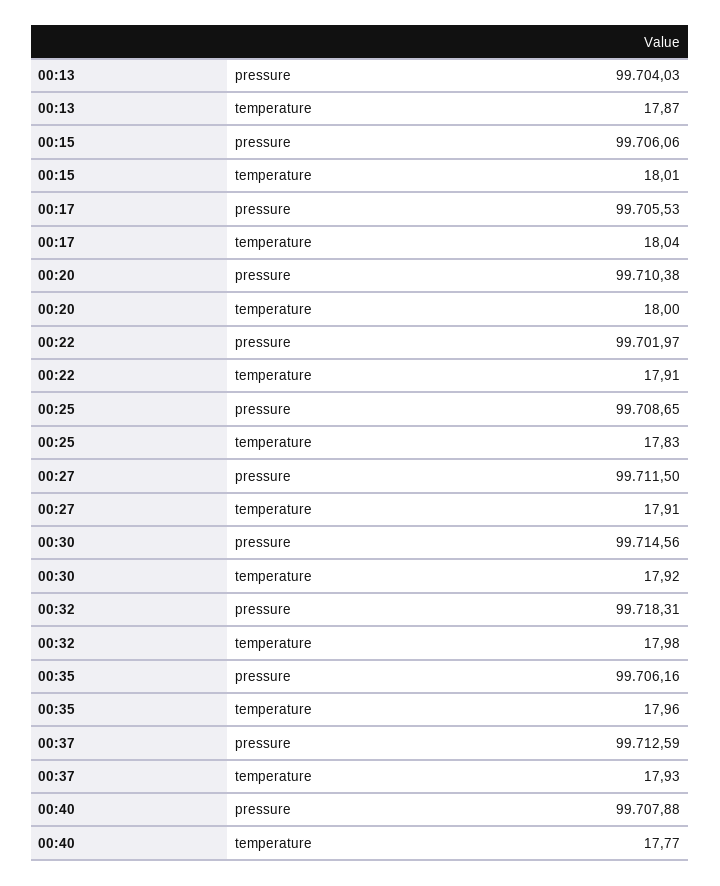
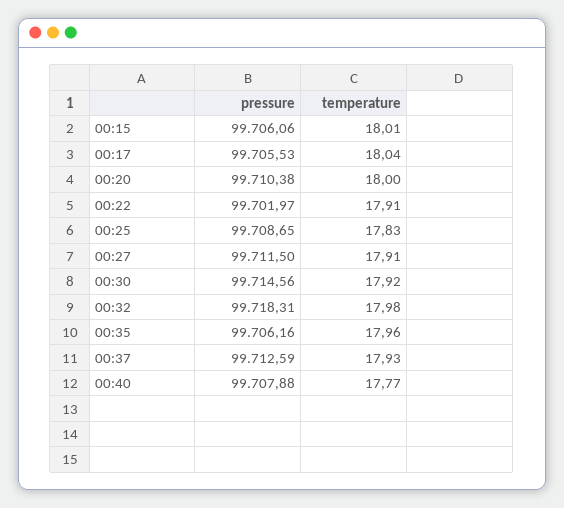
  {
-   "00:13": {
-     "pressure": 99704.03,
-     "temperature": 17.87
-   },
    "00:15": {
      "pressure": 99706.06,
      "temperature": 18.01
    },
    "00:17": {
      "pressure": 99705.53,
      "temperature": 18.04
    },
    "00:20": {
      "pressure": 99710.38,
      "temperature": 18
    },
    "00:22": {
      "pressure": 99701.97,
      "temperature": 17.91
    },
    "00:25": {
      "pressure": 99708.65,
      "temperature": 17.83
    },
    "00:27": {
      "pressure": 99711.5,
      "temperature": 17.91
    },
    "00:30": {
      "pressure": 99714.56,
      "temperature": 17.92
    },
    "00:32": {
      "pressure": 99718.31,
      "temperature": 17.98
    },
    "00:35": {
      "pressure": 99706.16,
      "temperature": 17.96
    },
    "00:37": {
      "pressure": 99712.59,
      "temperature": 17.93
    },
    "00:40": {
      "pressure": 99707.88,
      "temperature": 17.77
    }
  }

